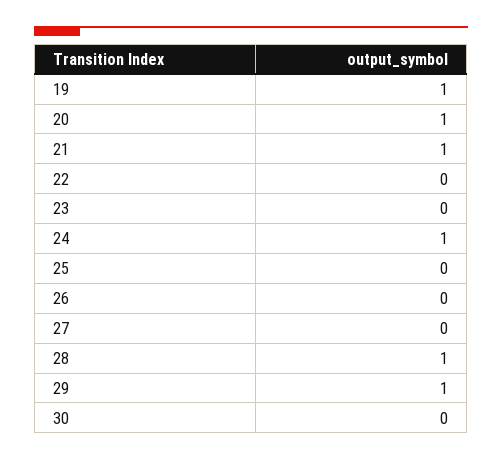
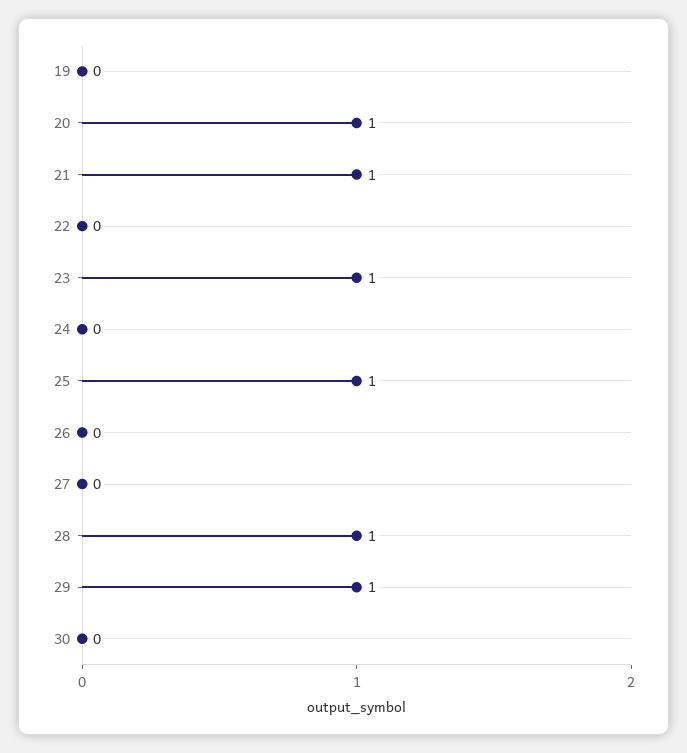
  {
-   "19": 1,
+   "19": 0,
    "20": 1,
    "21": 1,
    "22": 0,
-   "23": 0,
+   "23": 1,
-   "24": 1,
+   "24": 0,
-   "25": 0,
+   "25": 1,
    "26": 0,
    "27": 0,
    "28": 1,
    "29": 1,
    "30": 0
  }

